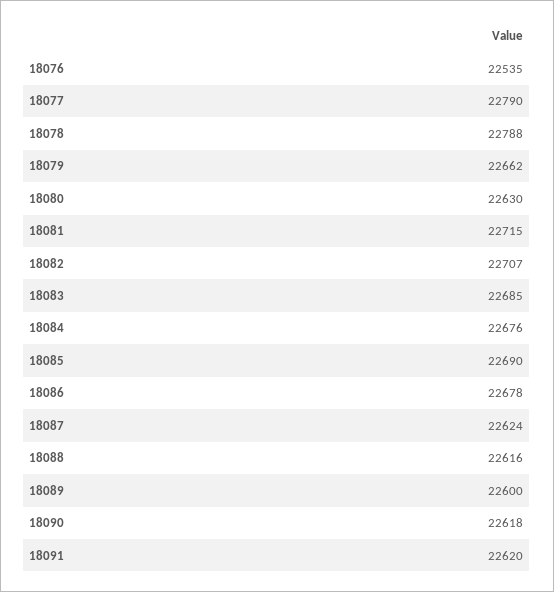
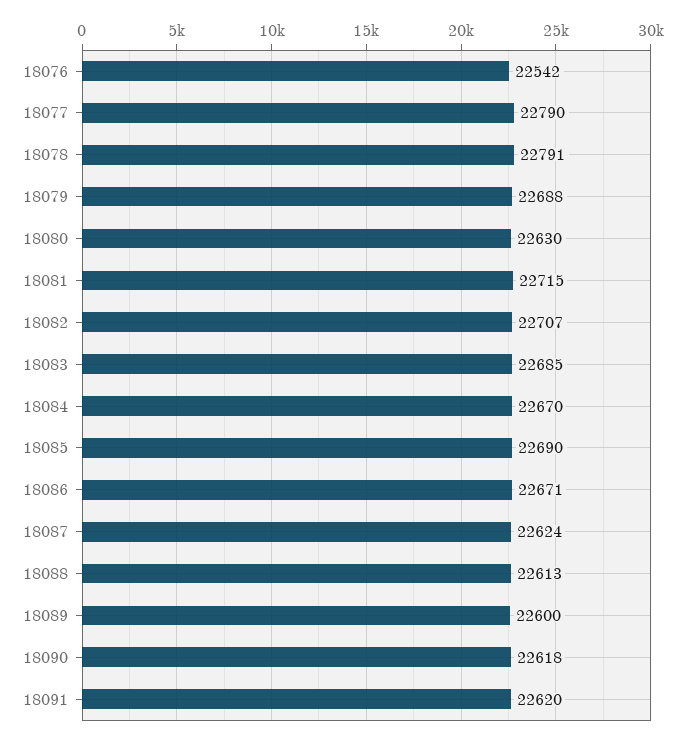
  {
-   "18076": 22535,
+   "18076": 22542,
    "18077": 22790,
-   "18078": 22788,
+   "18078": 22791,
-   "18079": 22662,
+   "18079": 22688,
    "18080": 22630,
    "18081": 22715,
    "18082": 22707,
    "18083": 22685,
-   "18084": 22676,
+   "18084": 22670,
    "18085": 22690,
-   "18086": 22678,
+   "18086": 22671,
    "18087": 22624,
-   "18088": 22616,
+   "18088": 22613,
    "18089": 22600,
    "18090": 22618,
    "18091": 22620
  }

